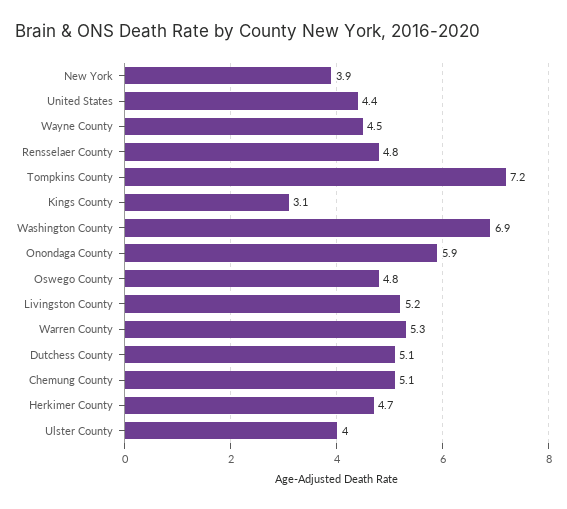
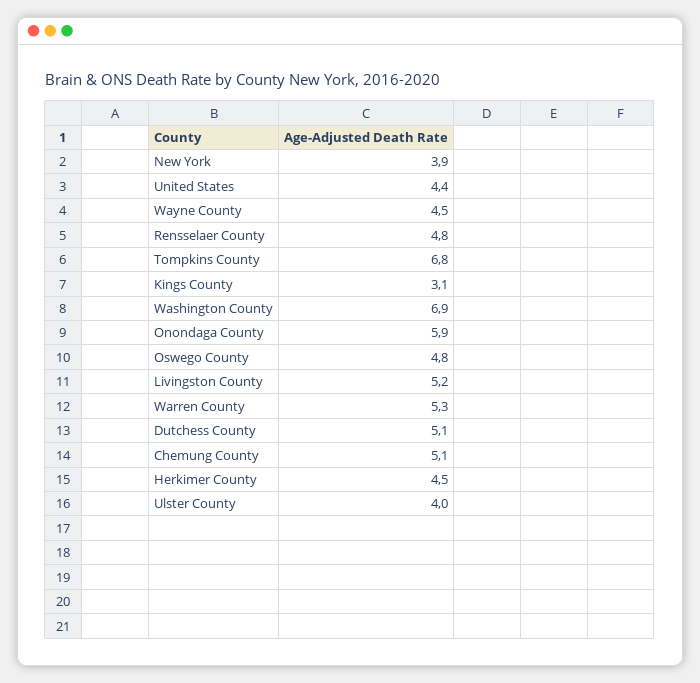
  {
    "New York": 3.9,
    "United States": 4.4,
    "Wayne County": 4.5,
    "Rensselaer County": 4.8,
-   "Tompkins County": 7.2,
+   "Tompkins County": 6.8,
    "Kings County": 3.1,
    "Washington County": 6.9,
    "Onondaga County": 5.9,
    "Oswego County": 4.8,
    "Livingston County": 5.2,
    "Warren County": 5.3,
    "Dutchess County": 5.1,
    "Chemung County": 5.1,
-   "Herkimer County": 4.7,
+   "Herkimer County": 4.5,
    "Ulster County": 4
  }

